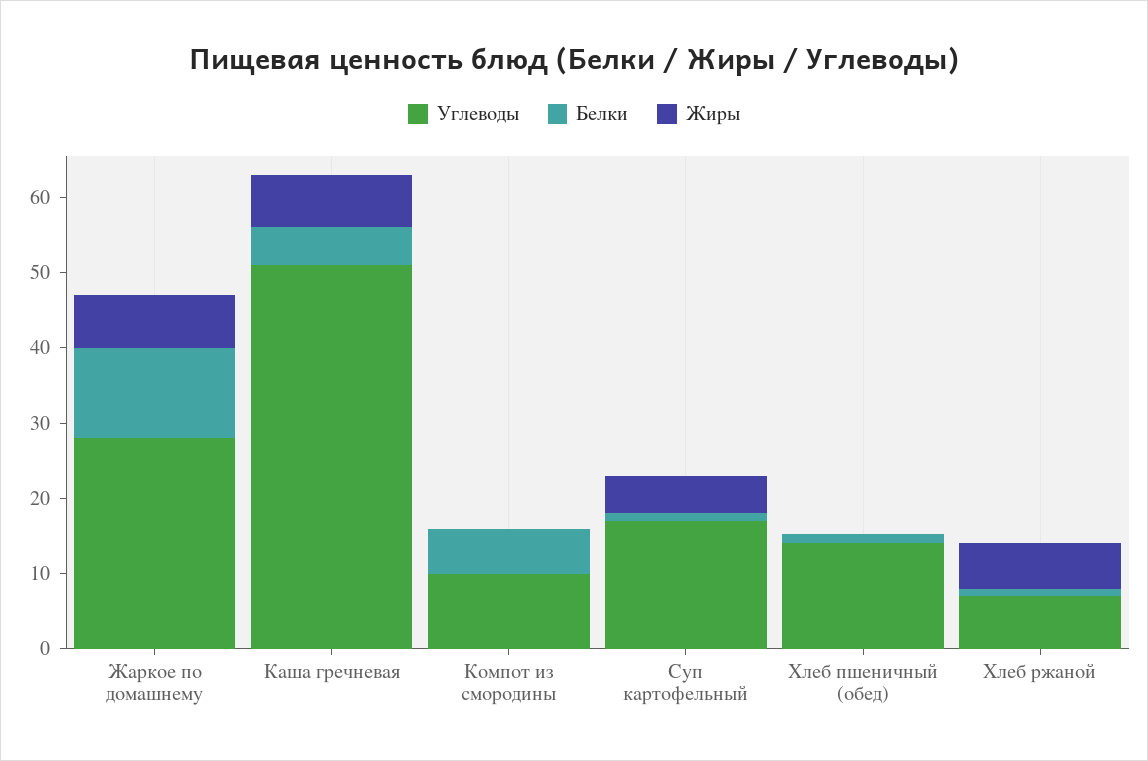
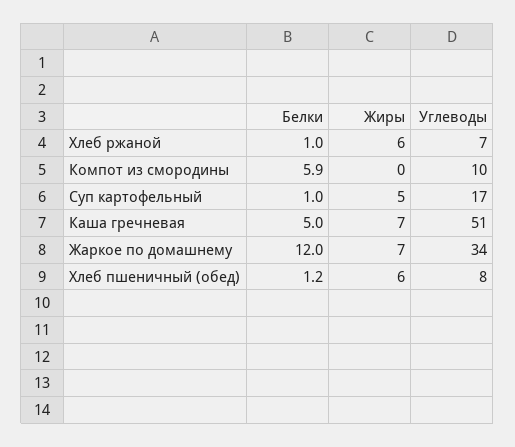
  {
    "Углеводы": {
-     "Жаркое по домашнему": 28,
+     "Жаркое по домашнему": 34,
      "Каша гречневая": 51,
      "Компот из смородины": 10,
      "Суп картофельный": 17,
-     "Хлеб пшеничный (обед)": 14,
+     "Хлеб пшеничный (обед)": 8,
      "Хлеб ржаной": 7
    },
    "Белки": {
      "Жаркое по домашнему": 12,
      "Каша гречневая": 5,
      "Компот из смородины": 5.9,
      "Суп картофельный": 1,
      "Хлеб пшеничный (обед)": 1.2,
      "Хлеб ржаной": 1
    },
    "Жиры": {
      "Жаркое по домашнему": 7,
      "Каша гречневая": 7,
      "Компот из смородины": 0,
      "Суп картофельный": 5,
-     "Хлеб пшеничный (обед)": 0,
+     "Хлеб пшеничный (обед)": 6,
      "Хлеб ржаной": 6
    }
  }

